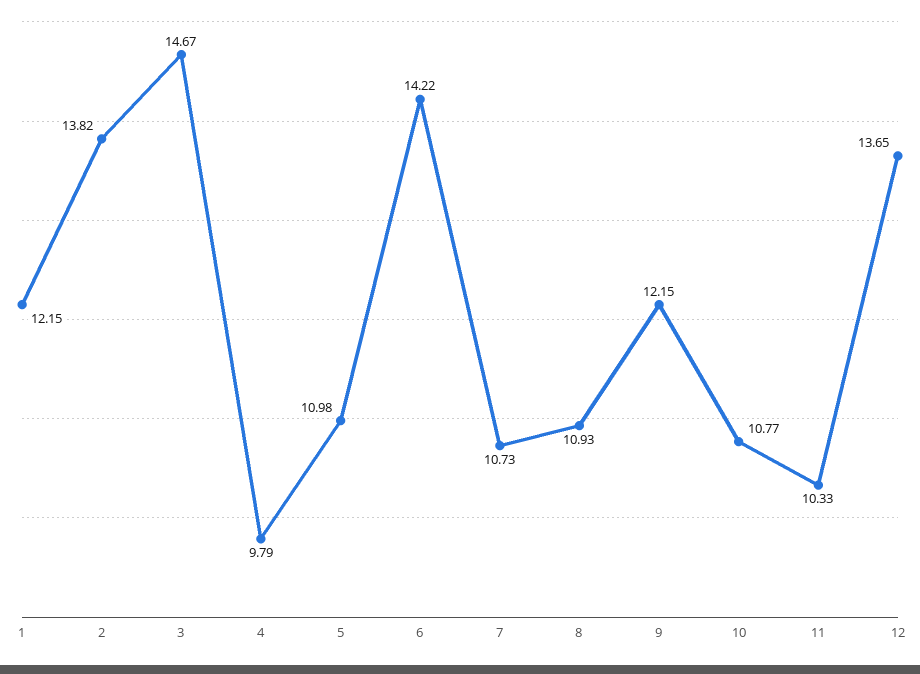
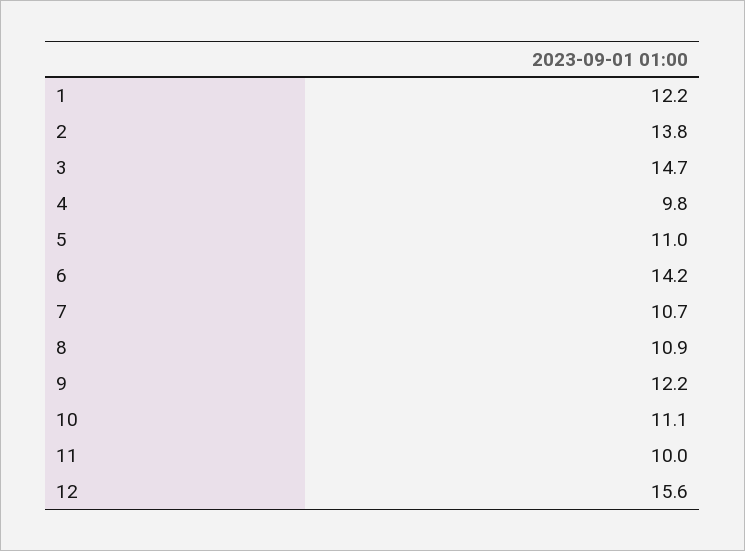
  {
    "1": 12.15,
    "2": 13.82,
    "3": 14.67,
    "4": 9.79,
    "5": 10.98,
    "6": 14.22,
    "7": 10.73,
    "8": 10.93,
    "9": 12.15,
-   "10": 10.77,
+   "10": 11.1,
-   "11": 10.33,
+   "11": 10,
-   "12": 13.65
+   "12": 15.6
  }

